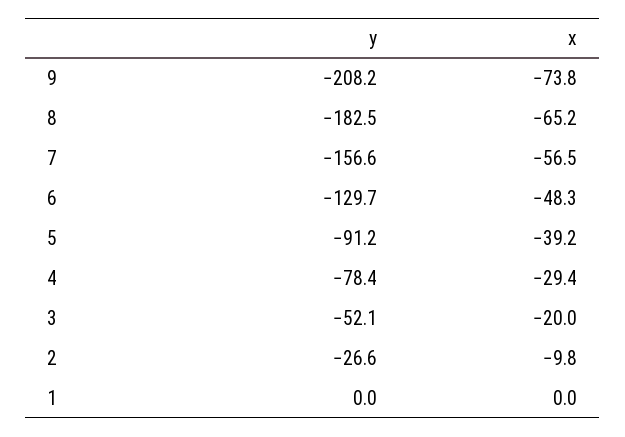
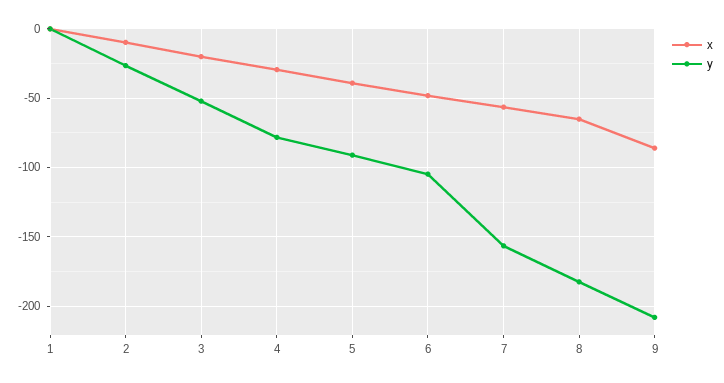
  {
    "y": {
      "9": -208.2,
      "8": -182.5,
      "7": -156.6,
-     "6": -129.7,
+     "6": -105,
      "5": -91.2,
      "4": -78.4,
      "3": -52.1,
      "2": -26.6,
      "1": 0
    },
    "x": {
-     "9": -73.8,
+     "9": -85,
      "8": -65.2,
      "7": -56.5,
      "6": -48.3,
      "5": -39.2,
      "4": -29.4,
      "3": -20,
      "2": -9.8,
      "1": 0
    }
  }

